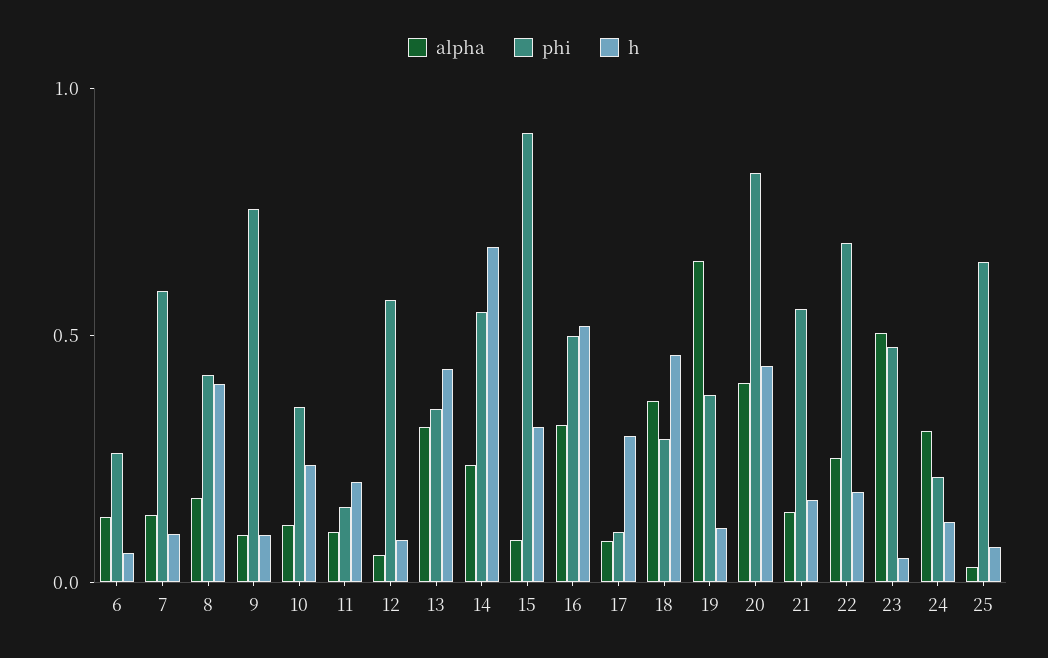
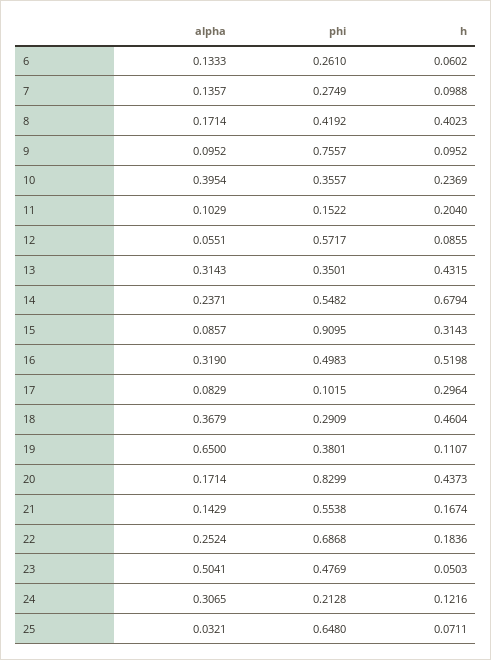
  {
    "alpha": {
      "6": 0.1333,
      "7": 0.1357,
      "8": 0.1714,
      "9": 0.0952,
-     "10": 0.1,
+     "10": 0.3954,
      "11": 0.1029,
      "12": 0.0551,
      "13": 0.3143,
      "14": 0.2371,
      "15": 0.0857,
      "16": 0.319,
      "17": 0.0829,
      "18": 0.3679,
      "19": 0.65,
-     "20": 0.4,
+     "20": 0.1714,
      "21": 0.1429,
      "22": 0.2524,
      "23": 0.5041,
      "24": 0.3065,
      "25": 0.0321
    },
    "phi": {
      "6": 0.261,
-     "7": 0.6,
+     "7": 0.2749,
      "8": 0.4192,
      "9": 0.7557,
      "10": 0.3557,
      "11": 0.1522,
      "12": 0.5717,
      "13": 0.3501,
      "14": 0.5482,
      "15": 0.9095,
      "16": 0.4983,
      "17": 0.1015,
      "18": 0.2909,
      "19": 0.3801,
      "20": 0.8299,
      "21": 0.5538,
      "22": 0.6868,
      "23": 0.4769,
      "24": 0.2128,
      "25": 0.648
    },
    "h": {
      "6": 0.0602,
      "7": 0.0988,
      "8": 0.4023,
      "9": 0.0952,
      "10": 0.2369,
      "11": 0.204,
      "12": 0.0855,
      "13": 0.4315,
      "14": 0.6794,
      "15": 0.3143,
      "16": 0.5198,
      "17": 0.2964,
      "18": 0.4604,
      "19": 0.1107,
      "20": 0.4373,
      "21": 0.1674,
      "22": 0.1836,
      "23": 0.0503,
      "24": 0.1216,
      "25": 0.0711
    }
  }

